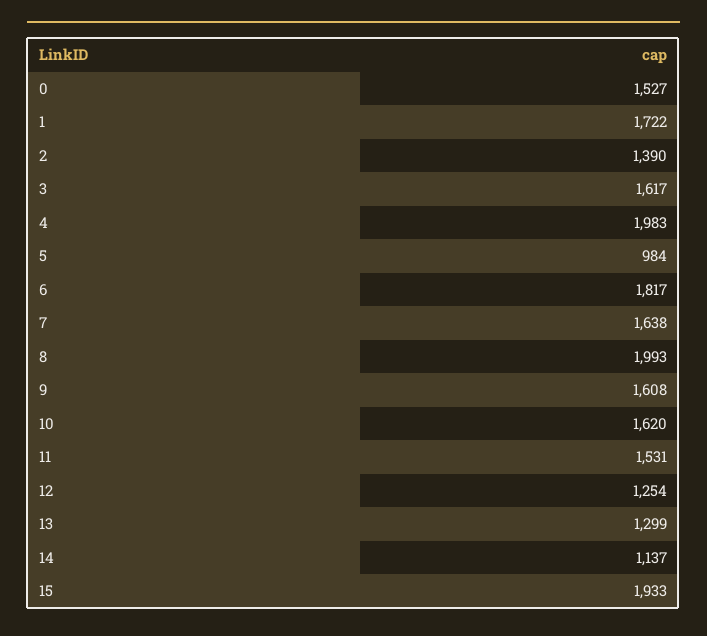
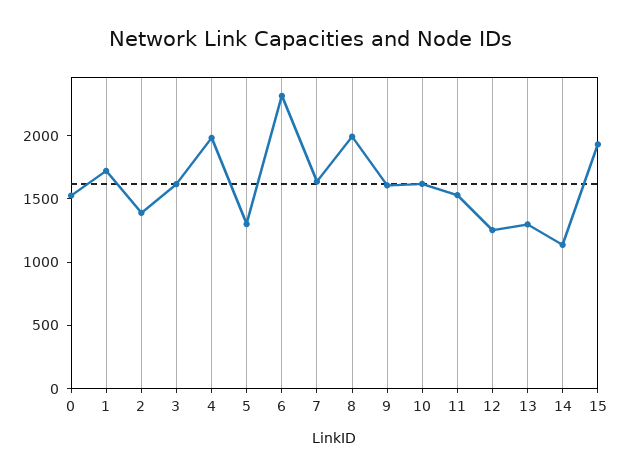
  {
    "0": 1527,
    "1": 1722,
    "2": 1390,
    "3": 1617,
    "4": 1983,
-   "5": 984,
+   "5": 1300,
-   "6": 1817,
+   "6": 2300,
    "7": 1638,
    "8": 1993,
    "9": 1608,
    "10": 1620,
    "11": 1531,
    "12": 1254,
    "13": 1299,
    "14": 1137,
    "15": 1933
  }

